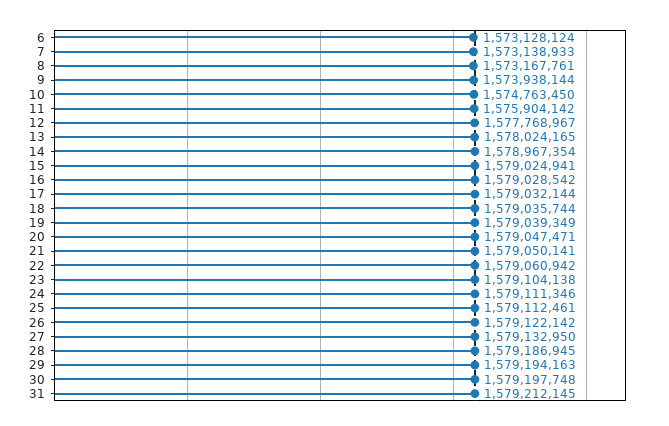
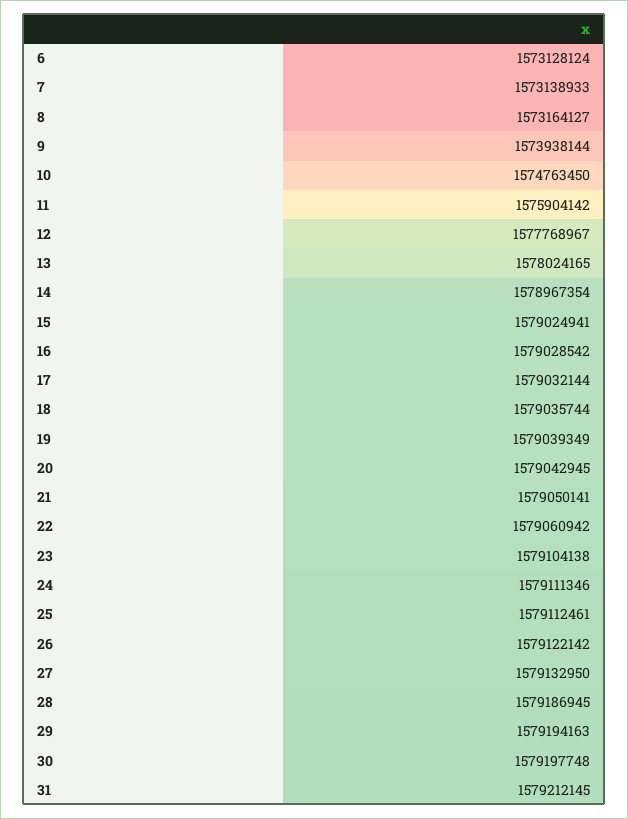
  {
    "6": 1573128124,
    "7": 1573138933,
-   "8": 1573167761,
+   "8": 1573164127,
    "9": 1573938144,
    "10": 1574763450,
    "11": 1575904142,
    "12": 1577768967,
    "13": 1578024165,
    "14": 1578967354,
    "15": 1579024941,
    "16": 1579028542,
    "17": 1579032144,
    "18": 1579035744,
    "19": 1579039349,
-   "20": 1579047471,
+   "20": 1579042945,
    "21": 1579050141,
    "22": 1579060942,
    "23": 1579104138,
    "24": 1579111346,
    "25": 1579112461,
    "26": 1579122142,
    "27": 1579132950,
    "28": 1579186945,
    "29": 1579194163,
    "30": 1579197748,
    "31": 1579212145
  }

